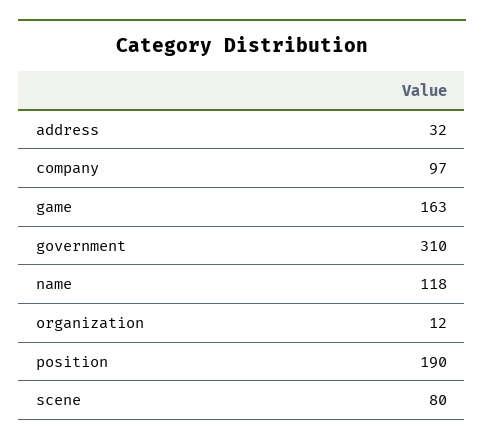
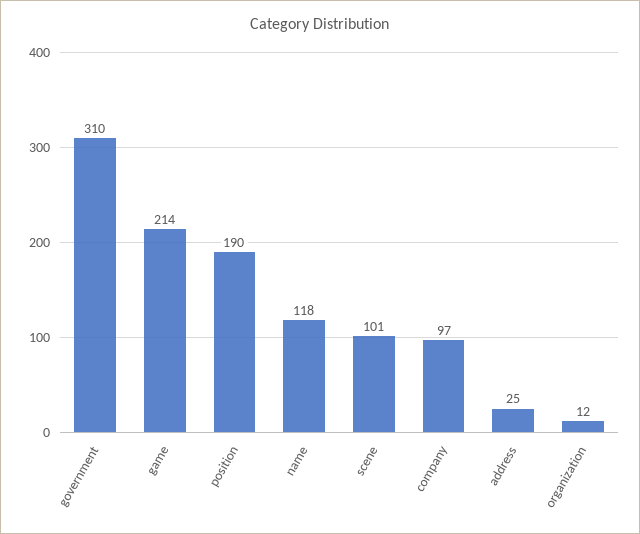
  {
-   "address": 32,
+   "address": 25,
    "company": 97,
-   "game": 163,
+   "game": 214,
    "government": 310,
    "name": 118,
    "organization": 12,
    "position": 190,
-   "scene": 80
+   "scene": 101
  }

